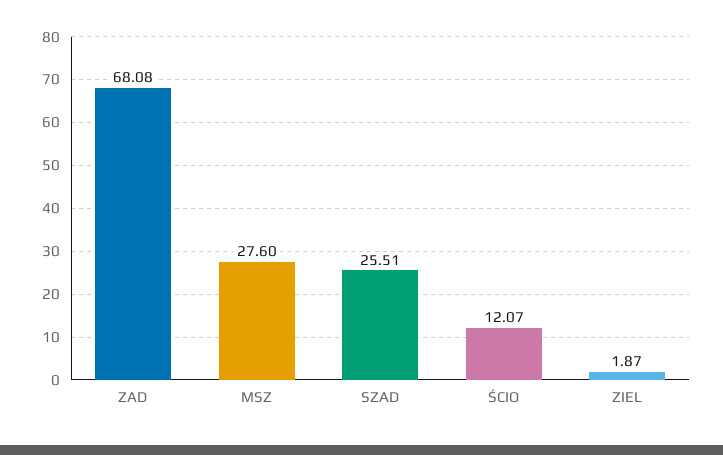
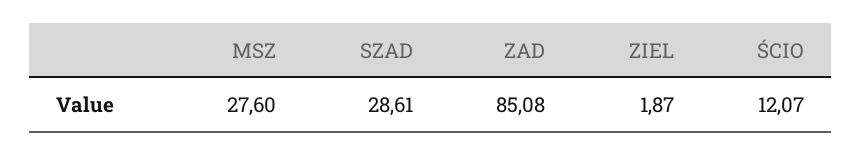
  {
-   "ZAD": 68.08,
+   "ZAD": 85.08,
    "MSZ": 27.6,
-   "SZAD": 25.51,
+   "SZAD": 28.61,
    "ŚCIO": 12.07,
    "ZIEL": 1.87
  }

